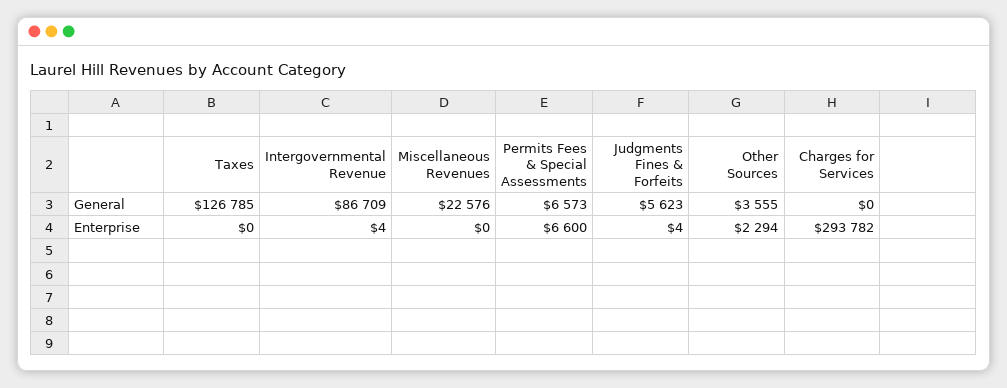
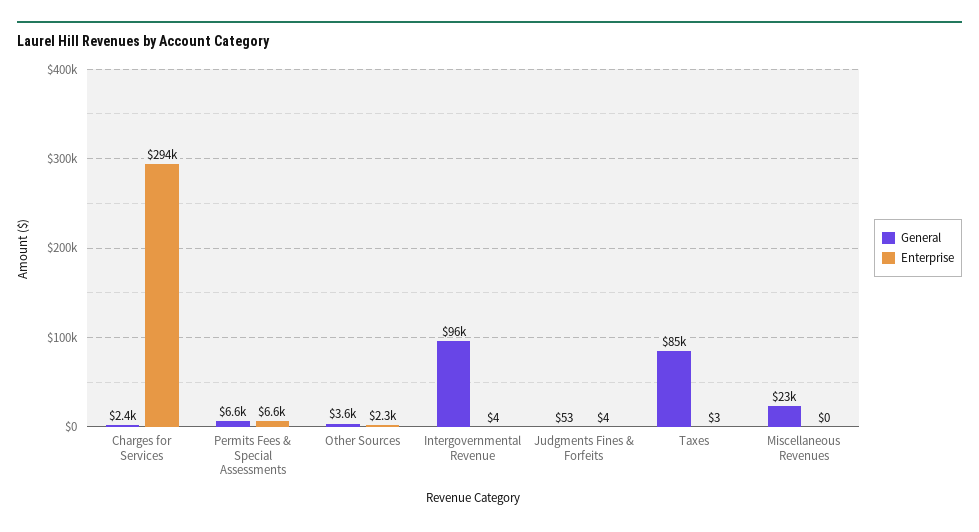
  {
    "General": {
-     "Taxes": 126785,
+     "Taxes": 85000,
-     "Intergovernmental Revenue": 86709,
+     "Intergovernmental Revenue": 96000,
      "Miscellaneous Revenues": 22576,
      "Permits Fees & Special Assessments": 6573,
-     "Judgments Fines & Forfeits": 5623,
+     "Judgments Fines & Forfeits": 53,
      "Other Sources": 3555,
-     "Charges for Services": 0
+     "Charges for Services": 2400
    },
    "Enterprise": {
-     "Taxes": 0,
+     "Taxes": 3,
      "Intergovernmental Revenue": 4,
      "Miscellaneous Revenues": 0,
      "Permits Fees & Special Assessments": 6600,
      "Judgments Fines & Forfeits": 4,
      "Other Sources": 2294,
      "Charges for Services": 293782
    }
  }

